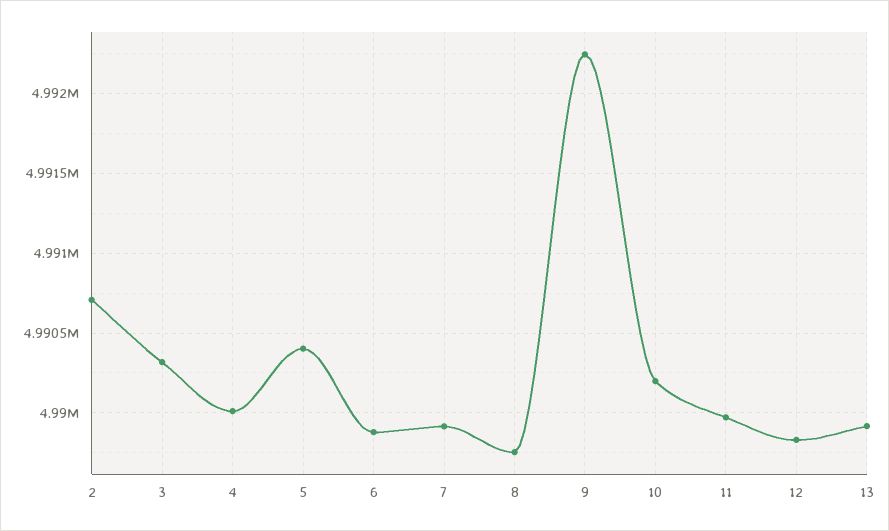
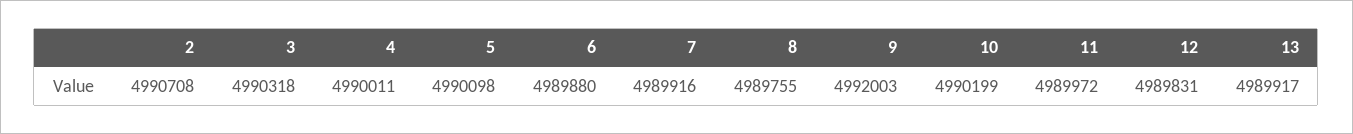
  {
    "2": 4990708,
    "3": 4990318,
    "4": 4990011,
-   "5": 4990400,
+   "5": 4990098,
    "6": 4989880,
    "7": 4989916,
    "8": 4989755,
-   "9": 4992250,
+   "9": 4992003,
    "10": 4990199,
    "11": 4989972,
    "12": 4989831,
    "13": 4989917
  }

